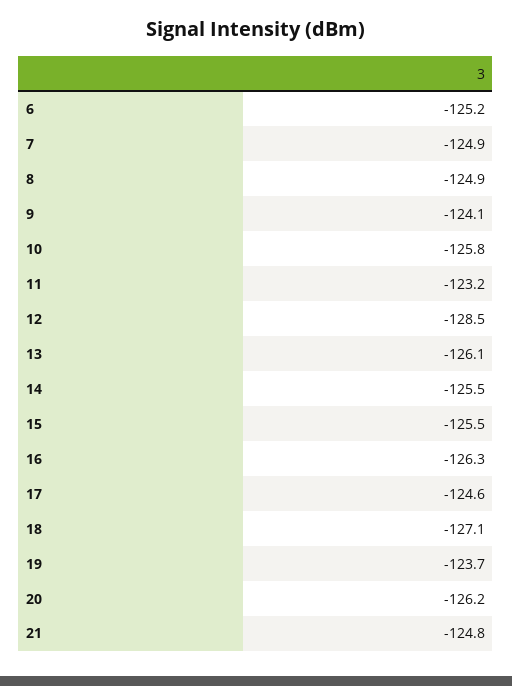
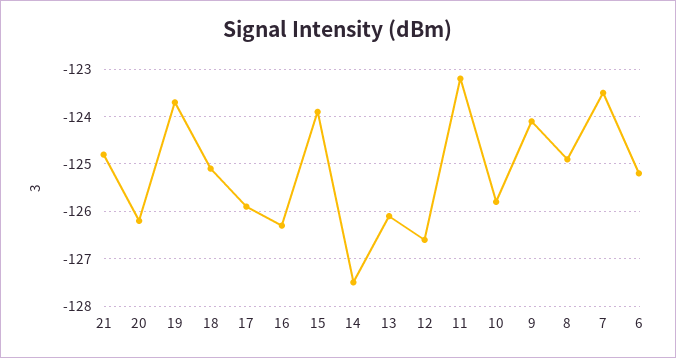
  {
    "6": -125.2,
-   "7": -124.9,
+   "7": -123.5,
    "8": -124.9,
    "9": -124.1,
    "10": -125.8,
    "11": -123.2,
-   "12": -128.5,
+   "12": -126.5,
    "13": -126.1,
-   "14": -125.5,
+   "14": -127.5,
-   "15": -125.5,
+   "15": -124,
    "16": -126.3,
-   "17": -124.6,
+   "17": -126,
-   "18": -127.1,
+   "18": -125,
    "19": -123.7,
    "20": -126.2,
    "21": -124.8
  }

